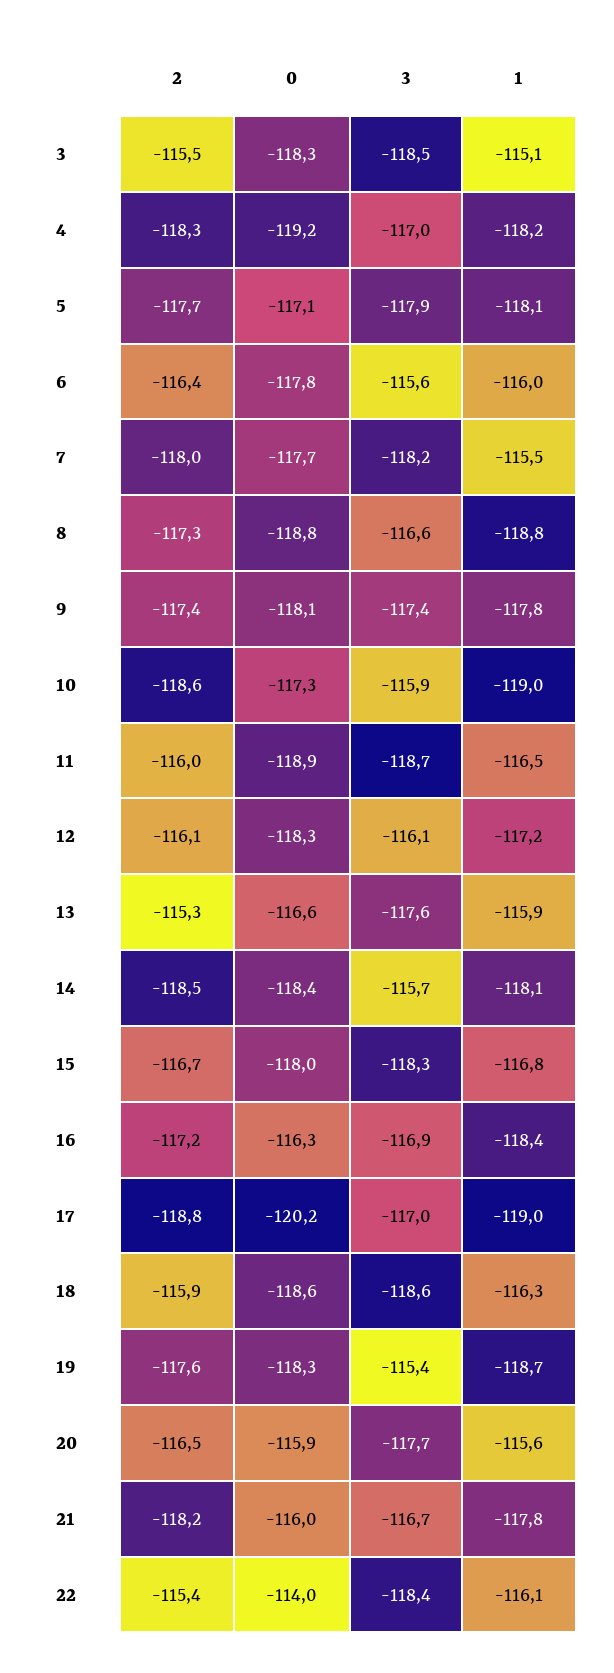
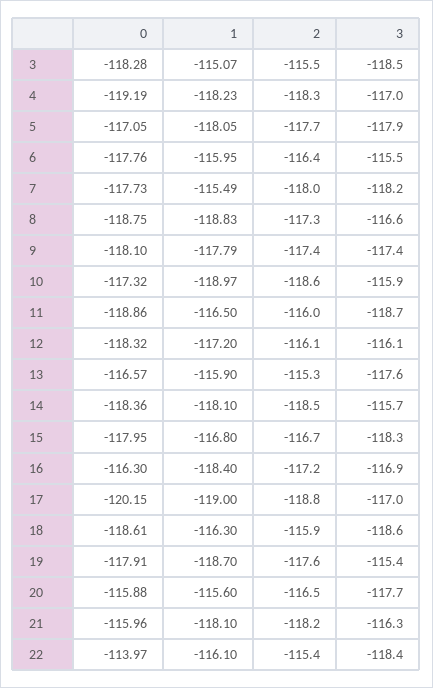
  {
    "2": {
      "3": -115.5,
      "4": -118.3,
      "5": -117.7,
      "6": -116.4,
      "7": -118,
      "8": -117.3,
      "9": -117.4,
      "10": -118.6,
      "11": -116,
      "12": -116.1,
      "13": -115.3,
      "14": -118.5,
      "15": -116.7,
      "16": -117.2,
      "17": -118.8,
      "18": -115.9,
      "19": -117.6,
      "20": -116.5,
      "21": -118.2,
      "22": -115.4
    },
    "0": {
      "3": -118.28,
      "4": -119.19,
      "5": -117.05,
      "6": -117.76,
      "7": -117.73,
      "8": -118.75,
      "9": -118.1,
      "10": -117.32,
      "11": -118.86,
      "12": -118.32,
      "13": -116.57,
      "14": -118.36,
      "15": -117.95,
      "16": -116.3,
      "17": -120.15,
      "18": -118.61,
-     "19": -118.3,
+     "19": -117.91,
      "20": -115.88,
      "21": -115.96,
      "22": -113.97
    },
    "3": {
      "3": -118.5,
      "4": -117,
      "5": -117.9,
-     "6": -115.6,
+     "6": -115.5,
      "7": -118.2,
      "8": -116.6,
      "9": -117.4,
      "10": -115.9,
      "11": -118.7,
      "12": -116.1,
      "13": -117.6,
      "14": -115.7,
      "15": -118.3,
      "16": -116.9,
      "17": -117,
      "18": -118.6,
      "19": -115.4,
      "20": -117.7,
-     "21": -116.7,
+     "21": -116.3,
      "22": -118.4
    },
    "1": {
      "3": -115.07,
      "4": -118.23,
      "5": -118.05,
      "6": -115.95,
      "7": -115.49,
      "8": -118.83,
      "9": -117.79,
      "10": -118.97,
      "11": -116.5,
      "12": -117.2,
      "13": -115.9,
      "14": -118.1,
      "15": -116.8,
      "16": -118.4,
      "17": -119,
      "18": -116.3,
      "19": -118.7,
      "20": -115.6,
-     "21": -117.8,
+     "21": -118.1,
      "22": -116.1
    }
  }

